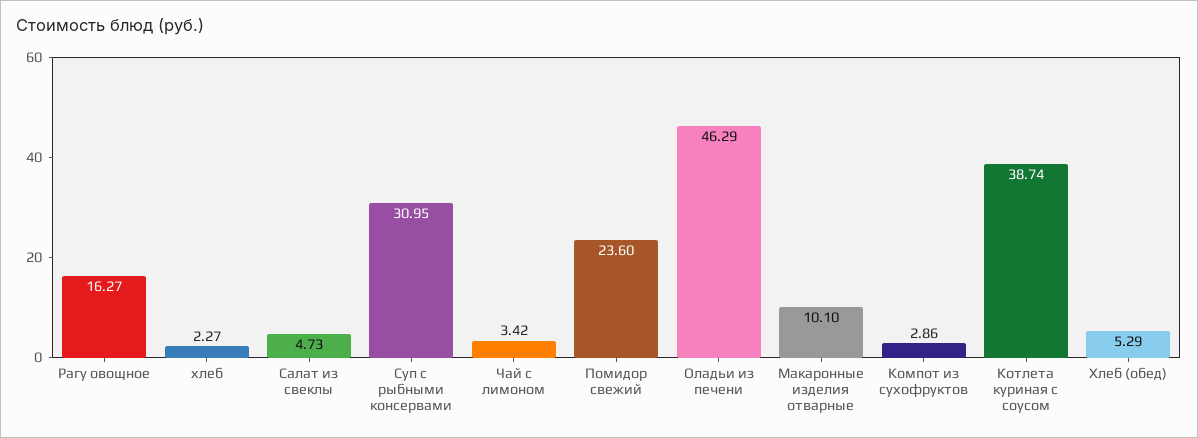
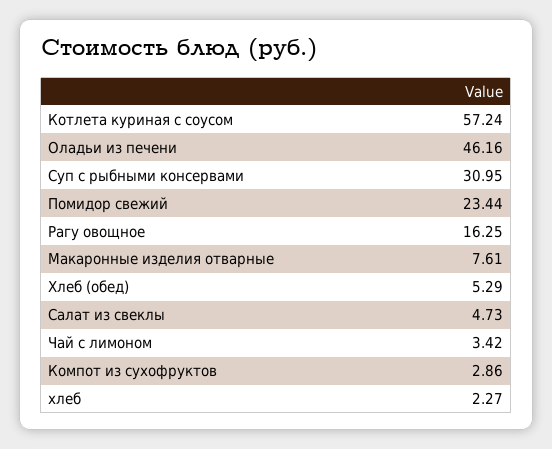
  {
-   "Рагу овощное": 16.27,
+   "Рагу овощное": 16.25,
    "хлеб": 2.27,
    "Салат из свеклы": 4.73,
    "Суп с рыбными консервами": 30.95,
    "Чай с лимоном": 3.42,
-   "Помидор свежий": 23.6,
+   "Помидор свежий": 23.44,
-   "Оладьи из печени": 46.29,
+   "Оладьи из печени": 46.16,
-   "Макаронные изделия отварные": 10.1,
+   "Макаронные изделия отварные": 7.61,
    "Компот из сухофруктов": 2.86,
-   "Котлета куриная с соусом": 38.74,
+   "Котлета куриная с соусом": 57.24,
    "Хлеб (обед)": 5.29
  }

